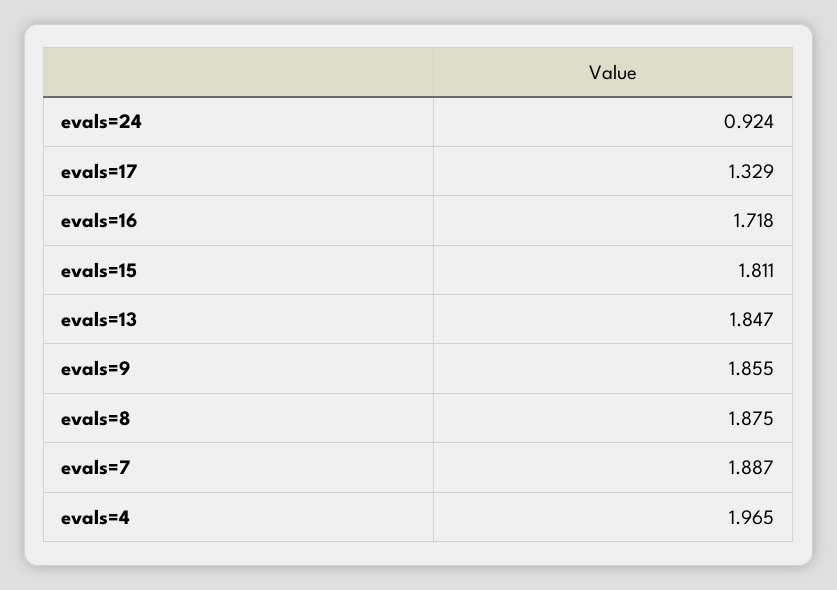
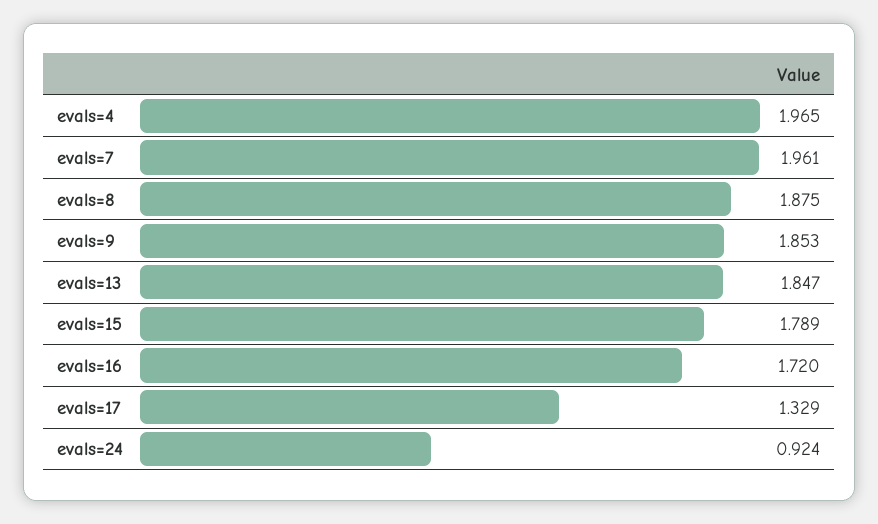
  {
    "evals=24": 0.924,
    "evals=17": 1.329,
-   "evals=16": 1.718,
+   "evals=16": 1.72,
-   "evals=15": 1.811,
+   "evals=15": 1.789,
    "evals=13": 1.847,
-   "evals=9": 1.855,
+   "evals=9": 1.853,
    "evals=8": 1.875,
-   "evals=7": 1.887,
+   "evals=7": 1.961,
    "evals=4": 1.965
  }

